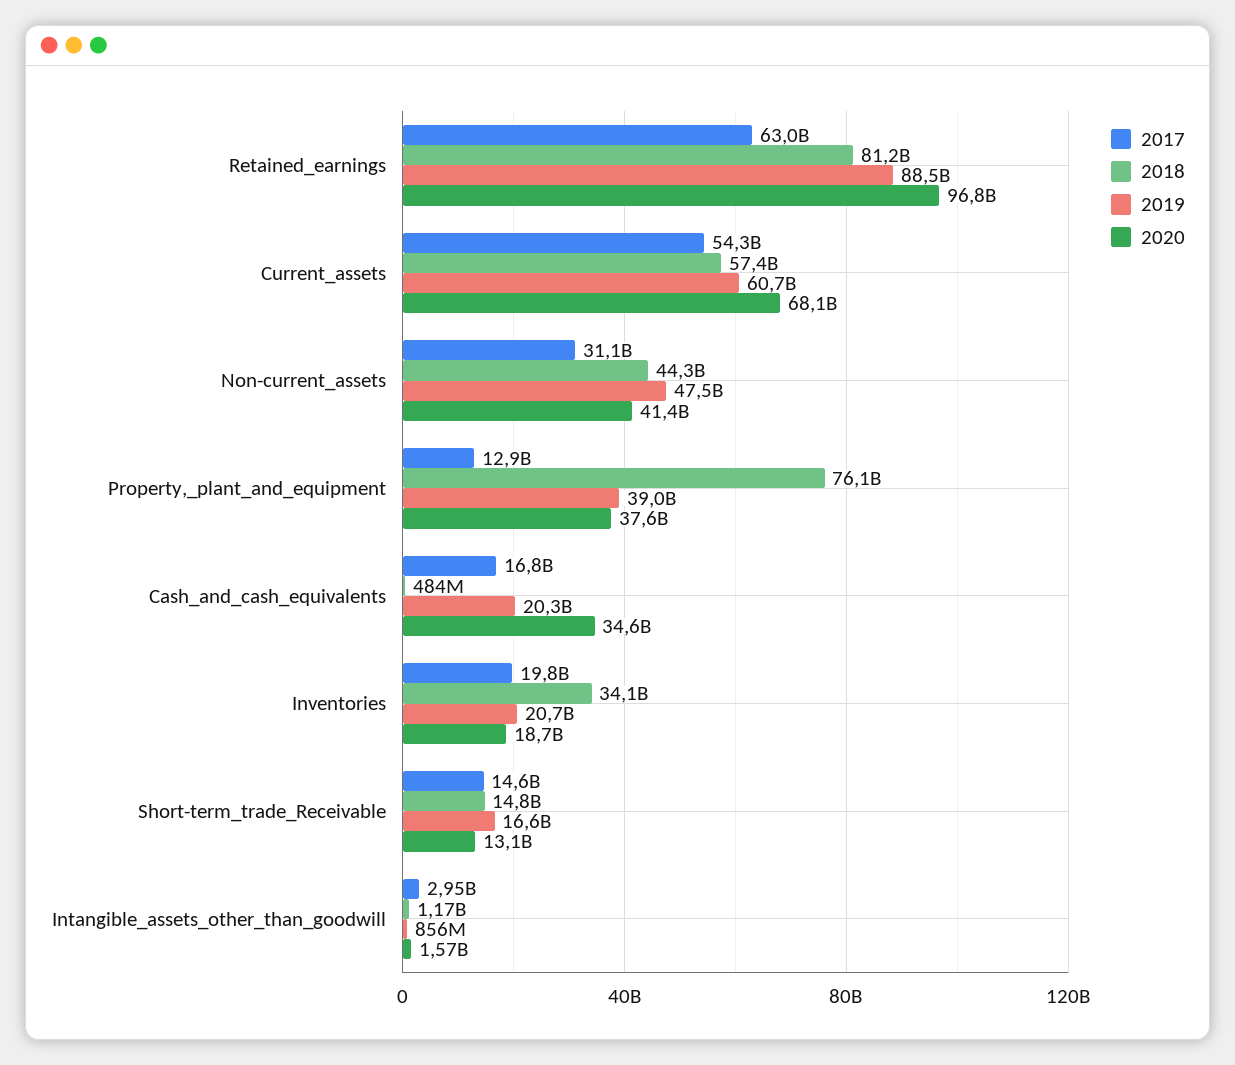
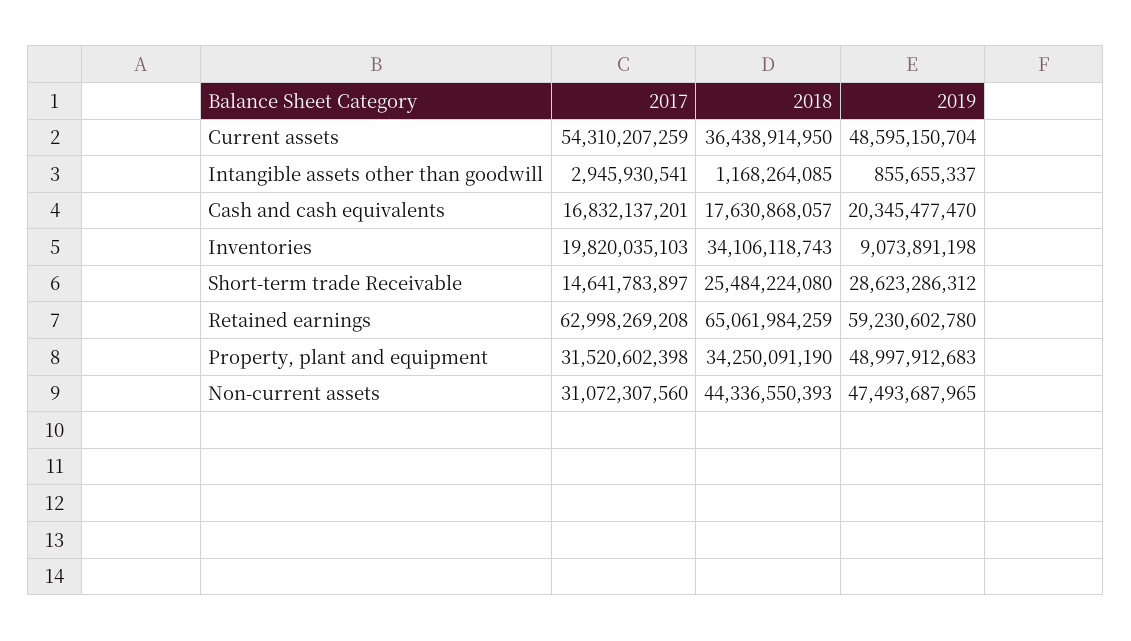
  {
    "2017": {
      "Retained_earnings": 62998269208,
      "Current_assets": 54310207259,
      "Non-current_assets": 31072307560,
-     "Property,_plant_and_equipment": 12900000000,
+     "Property,_plant_and_equipment": 31520602398,
      "Cash_and_cash_equivalents": 16832137201,
      "Inventories": 19820035103,
      "Short-term_trade_Receivable": 14641783897,
      "Intangible_assets_other_than_goodwill": 2945930541
    },
    "2018": {
-     "Retained_earnings": 81200000000,
+     "Retained_earnings": 65061984259,
-     "Current_assets": 57400000000,
+     "Current_assets": 36438914950,
      "Non-current_assets": 44336550393,
-     "Property,_plant_and_equipment": 76100000000,
+     "Property,_plant_and_equipment": 34250091190,
-     "Cash_and_cash_equivalents": 484000000,
+     "Cash_and_cash_equivalents": 17630868057,
      "Inventories": 34106118743,
-     "Short-term_trade_Receivable": 14800000000,
+     "Short-term_trade_Receivable": 25484224080,
      "Intangible_assets_other_than_goodwill": 1168264085
    },
    "2019": {
-     "Retained_earnings": 88500000000,
+     "Retained_earnings": 59230602780,
-     "Current_assets": 60700000000,
+     "Current_assets": 48595150704,
      "Non-current_assets": 47493687965,
-     "Property,_plant_and_equipment": 39000000000,
+     "Property,_plant_and_equipment": 48997912683,
      "Cash_and_cash_equivalents": 20345477470,
-     "Inventories": 20700000000,
+     "Inventories": 9073891198,
-     "Short-term_trade_Receivable": 16600000000,
+     "Short-term_trade_Receivable": 28623286312,
      "Intangible_assets_other_than_goodwill": 855655337
-   },
+   }
-   "2020": {
-     "Retained_earnings": 96800000000,
-     "Current_assets": 68100000000,
-     "Non-current_assets": 41400000000,
-     "Property,_plant_and_equipment": 37600000000,
-     "Cash_and_cash_equivalents": 34600000000,
-     "Inventories": 18700000000,
-     "Short-term_trade_Receivable": 13100000000,
-     "Intangible_assets_other_than_goodwill": 1570000000
-   }
  }

